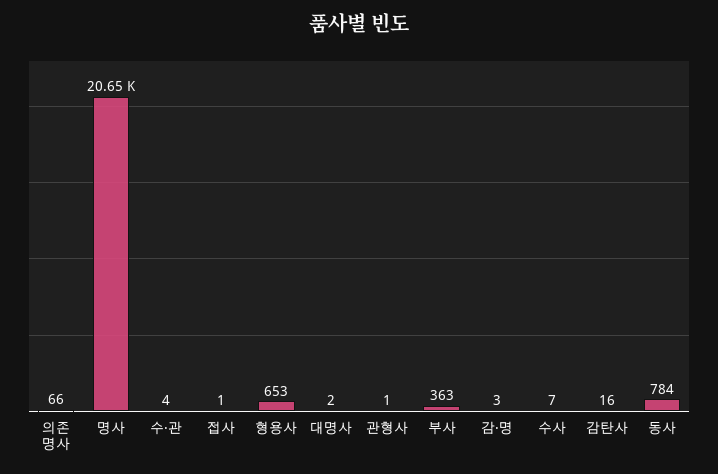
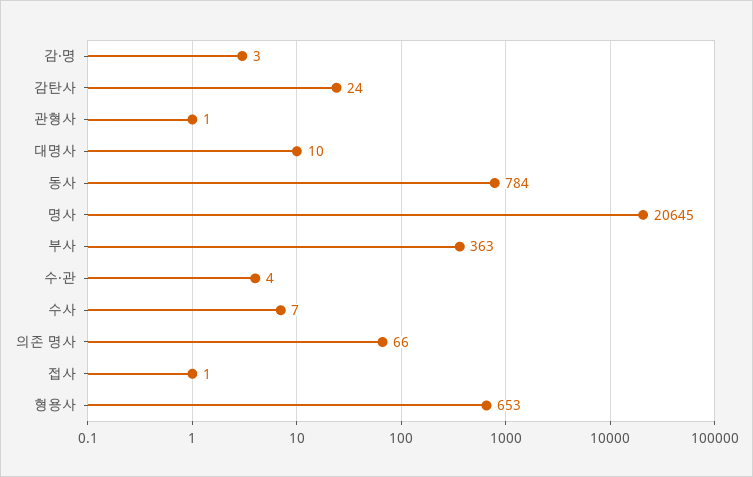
  {
    "의존 명사": 66,
    "명사": 20645,
    "수·관": 4,
    "접사": 1,
    "형용사": 653,
-   "대명사": 2,
+   "대명사": 10,
    "관형사": 1,
    "부사": 363,
    "감·명": 3,
    "수사": 7,
-   "감탄사": 16,
+   "감탄사": 24,
    "동사": 784
  }

